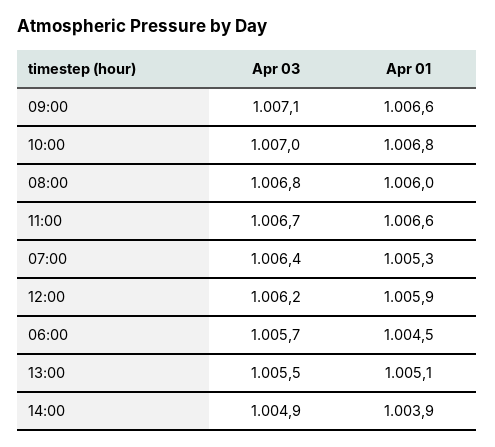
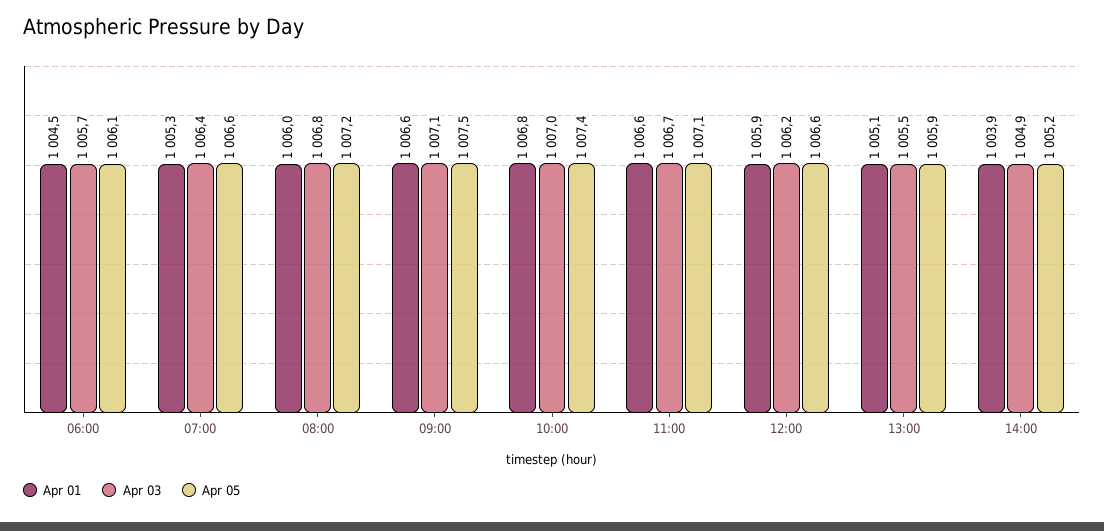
  {
    "Apr 03": {
      "09:00": 1007.1,
      "10:00": 1007,
      "08:00": 1006.8,
      "11:00": 1006.7,
      "07:00": 1006.4,
      "12:00": 1006.2,
      "06:00": 1005.7,
      "13:00": 1005.5,
      "14:00": 1004.9
    },
    "Apr 01": {
      "09:00": 1006.6,
      "10:00": 1006.8,
      "08:00": 1006,
      "11:00": 1006.6,
      "07:00": 1005.3,
      "12:00": 1005.9,
      "06:00": 1004.5,
      "13:00": 1005.1,
      "14:00": 1003.9
-   }
+   },
+   "Apr 05": {
+     "06:00": 1006.1,
+     "07:00": 1006.6,
+     "08:00": 1007.2,
+     "09:00": 1007.5,
+     "10:00": 1007.4,
+     "11:00": 1007.1,
+     "12:00": 1006.6,
+     "13:00": 1005.9,
+     "14:00": 1005.2
+   }
  }

